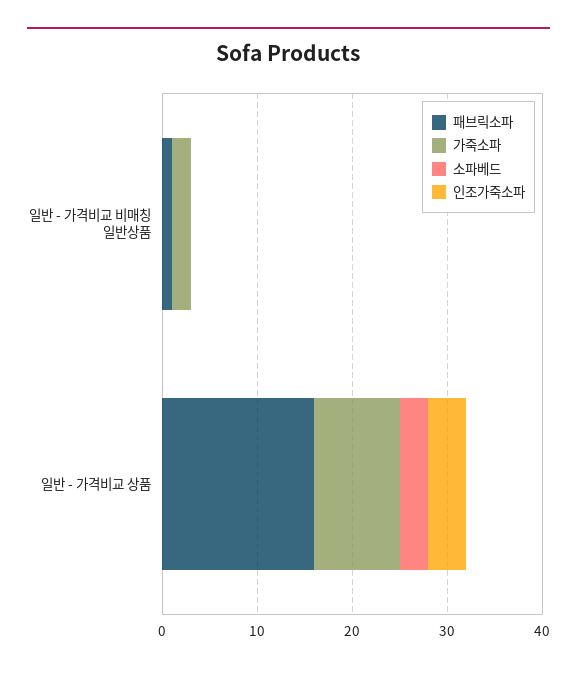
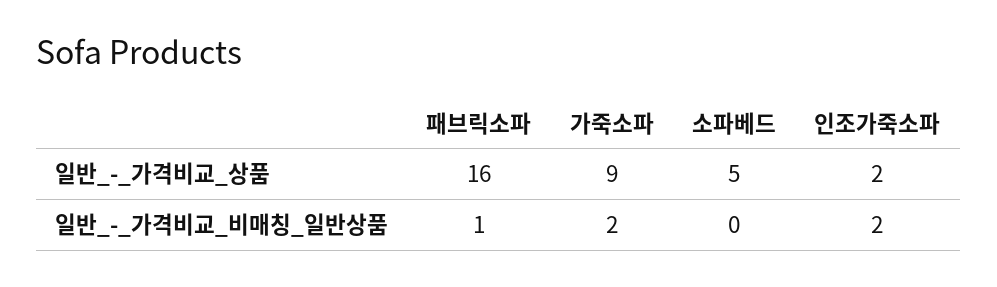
  {
    "패브릭소파": {
      "일반 - 가격비교 비매칭 일반상품": 1,
      "일반 - 가격비교 상품": 16
    },
    "가죽소파": {
      "일반 - 가격비교 비매칭 일반상품": 2,
      "일반 - 가격비교 상품": 9
    },
    "소파베드": {
      "일반 - 가격비교 비매칭 일반상품": 0,
-     "일반 - 가격비교 상품": 3
+     "일반 - 가격비교 상품": 5
    },
    "인조가죽소파": {
-     "일반 - 가격비교 비매칭 일반상품": 0,
+     "일반 - 가격비교 비매칭 일반상품": 2,
-     "일반 - 가격비교 상품": 4
+     "일반 - 가격비교 상품": 2
    }
  }

